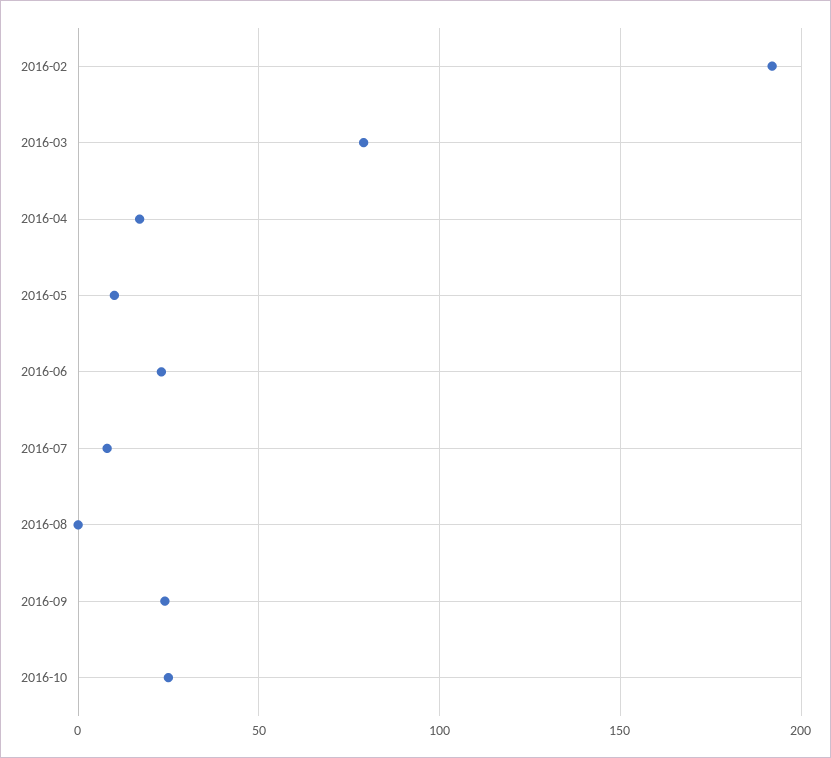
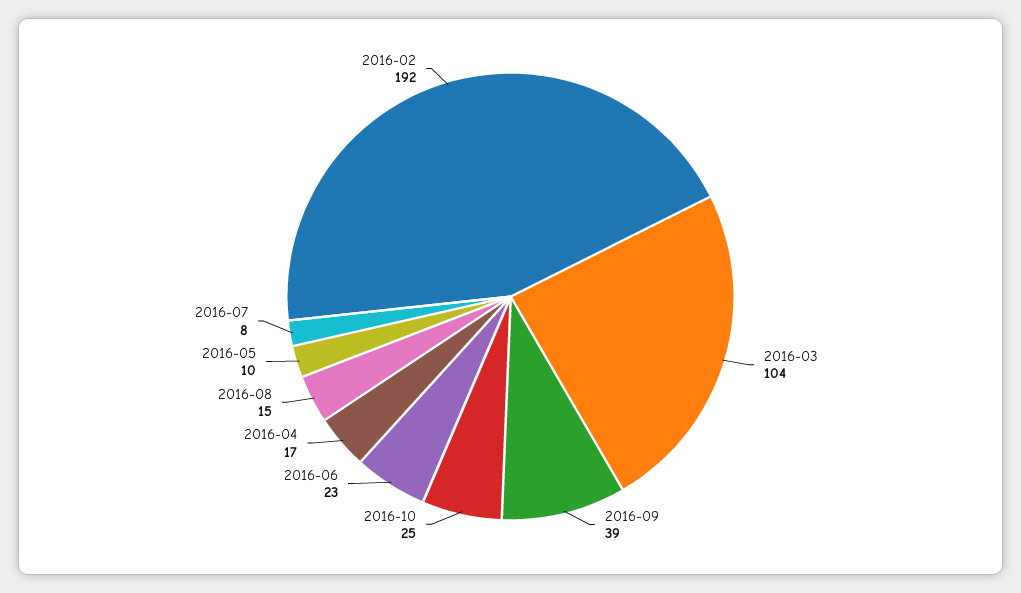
  {
    "2016-02": 192,
-   "2016-03": 80,
+   "2016-03": 104,
    "2016-04": 17,
    "2016-05": 10,
    "2016-06": 23,
    "2016-07": 8,
-   "2016-08": 0,
+   "2016-08": 15,
-   "2016-09": 25,
+   "2016-09": 39,
    "2016-10": 25
  }

